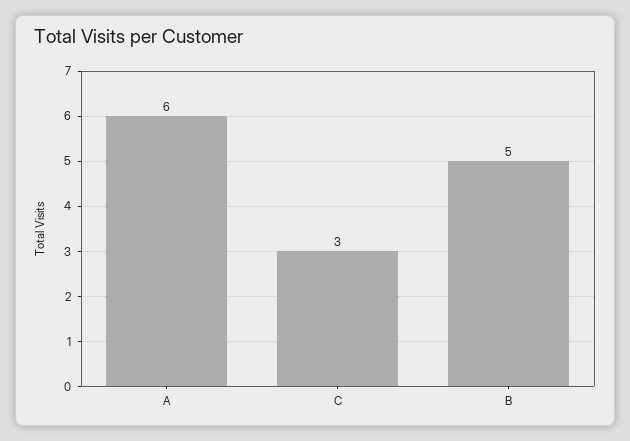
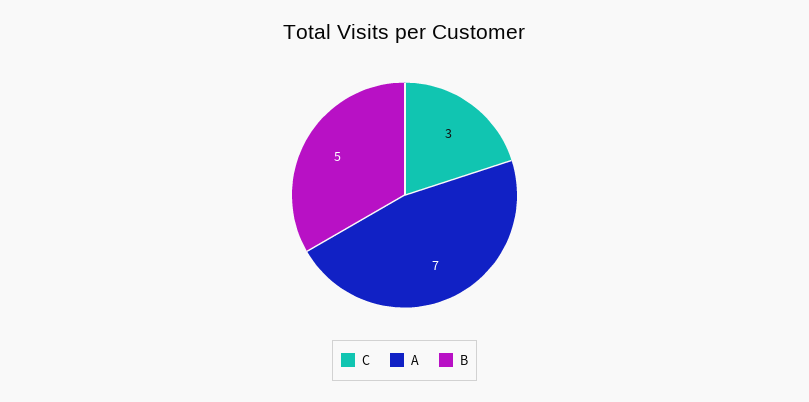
  {
-   "A": 6,
+   "A": 7,
    "C": 3,
    "B": 5
  }

